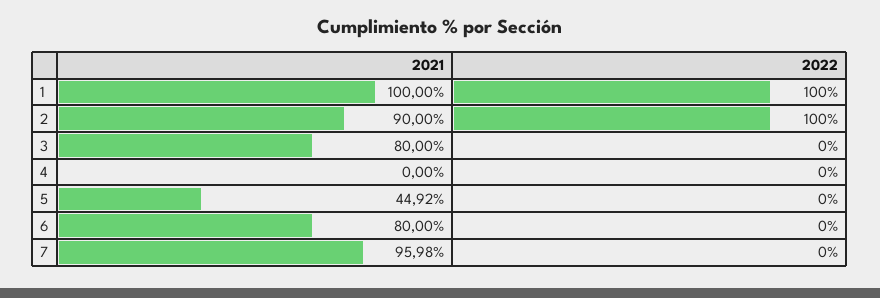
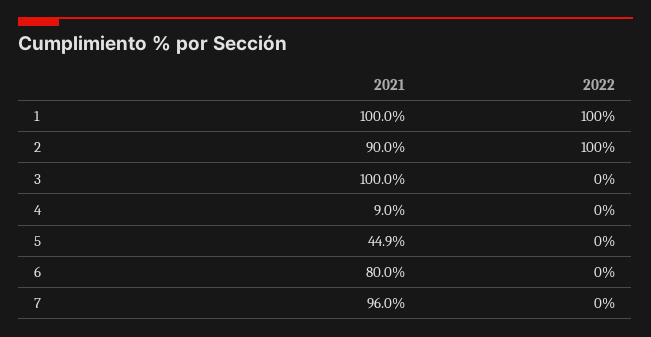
  {
    "2021": {
      "1": 100,
      "2": 90,
-     "3": 80,
+     "3": 100,
-     "4": 0,
+     "4": 9,
      "5": 44.92,
      "6": 80,
      "7": 95.98
    },
    "2022": {
      "1": 100,
      "2": 100,
      "3": 0,
      "4": 0,
      "5": 0,
      "6": 0,
      "7": 0
    }
  }

